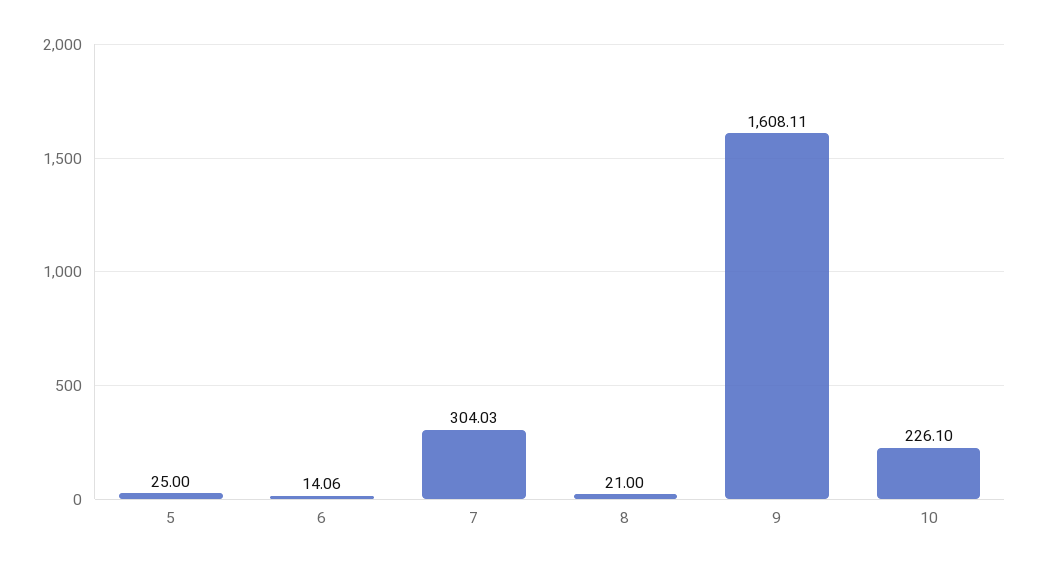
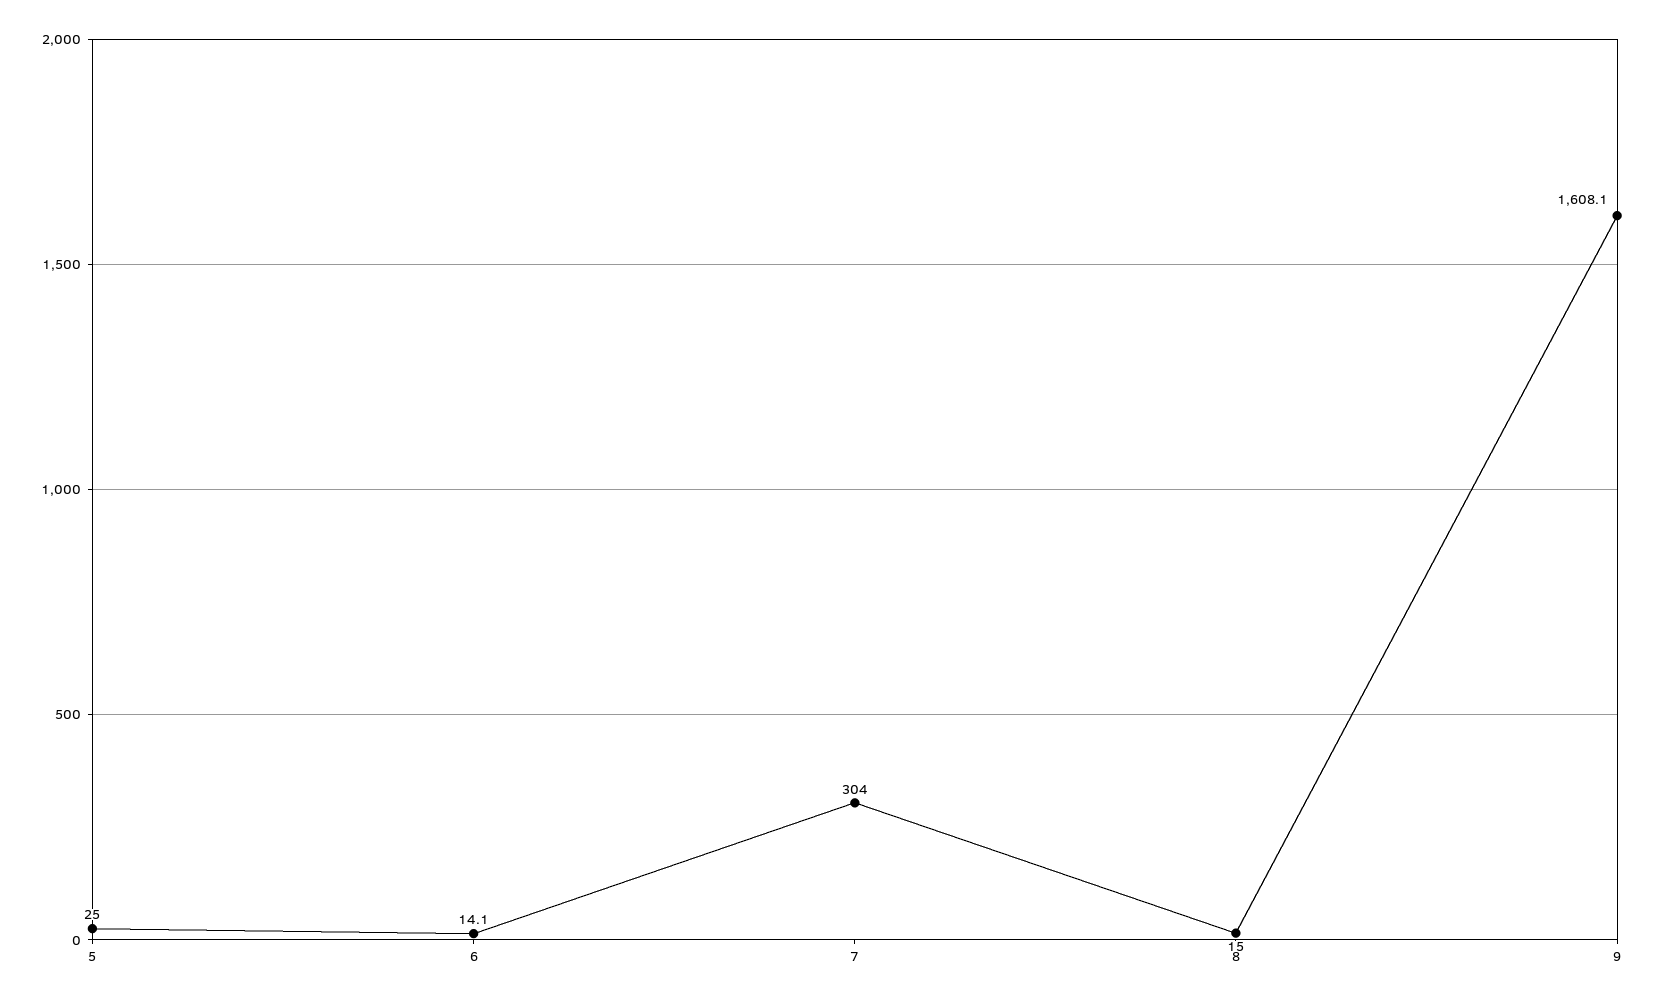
  {
    "5": 25,
    "6": 14.06,
    "7": 304.03,
-   "8": 21,
+   "8": 15,
-   "9": 1608.11,
+   "9": 1608.11
-   "10": 226.1
  }

